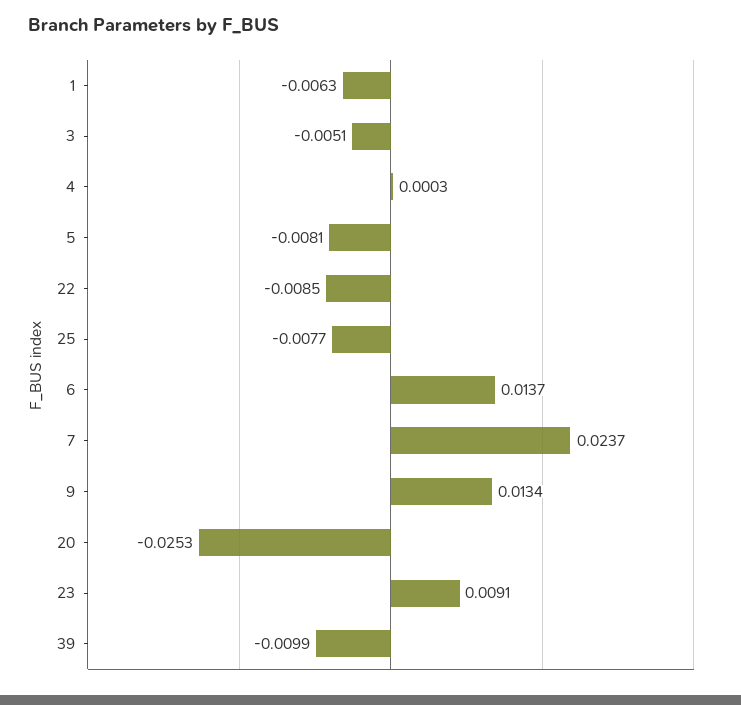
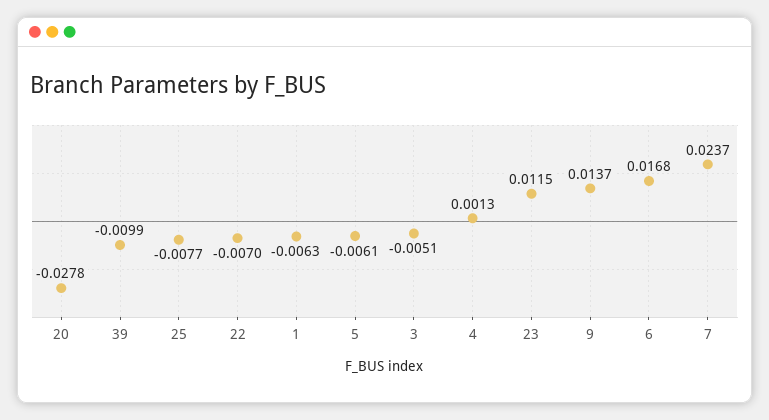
  {
    "1": -0.0063,
    "3": -0.0051,
-   "4": 0.0003,
+   "4": 0.0013,
-   "5": -0.0081,
+   "5": -0.0061,
-   "22": -0.0085,
+   "22": -0.007,
    "25": -0.0077,
-   "6": 0.0137,
+   "6": 0.0168,
    "7": 0.0237,
-   "9": 0.0134,
+   "9": 0.0137,
-   "20": -0.0253,
+   "20": -0.0278,
-   "23": 0.0091,
+   "23": 0.0115,
    "39": -0.0099
  }

